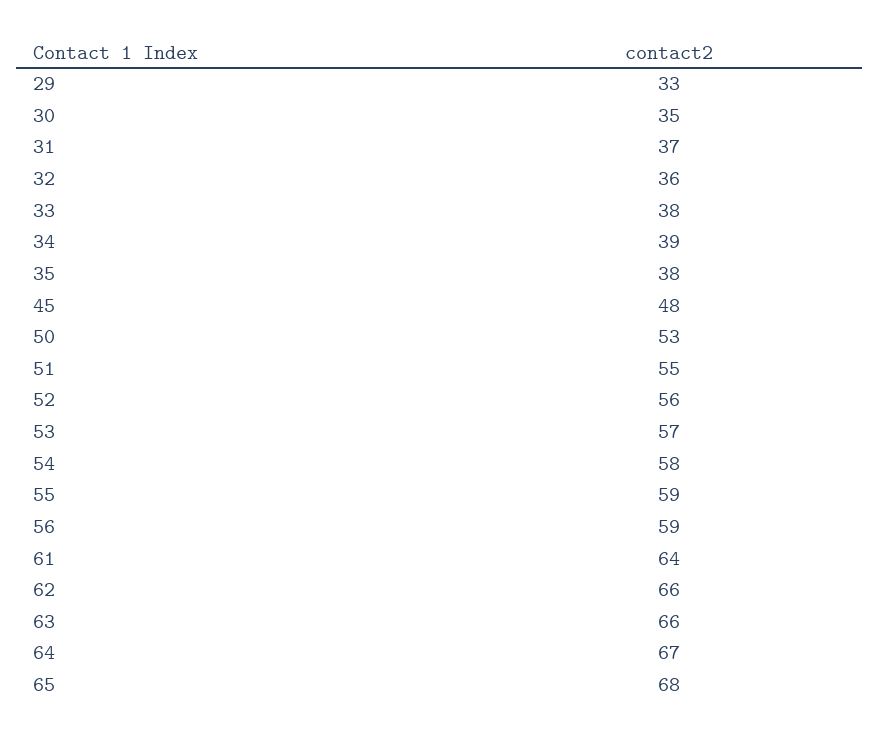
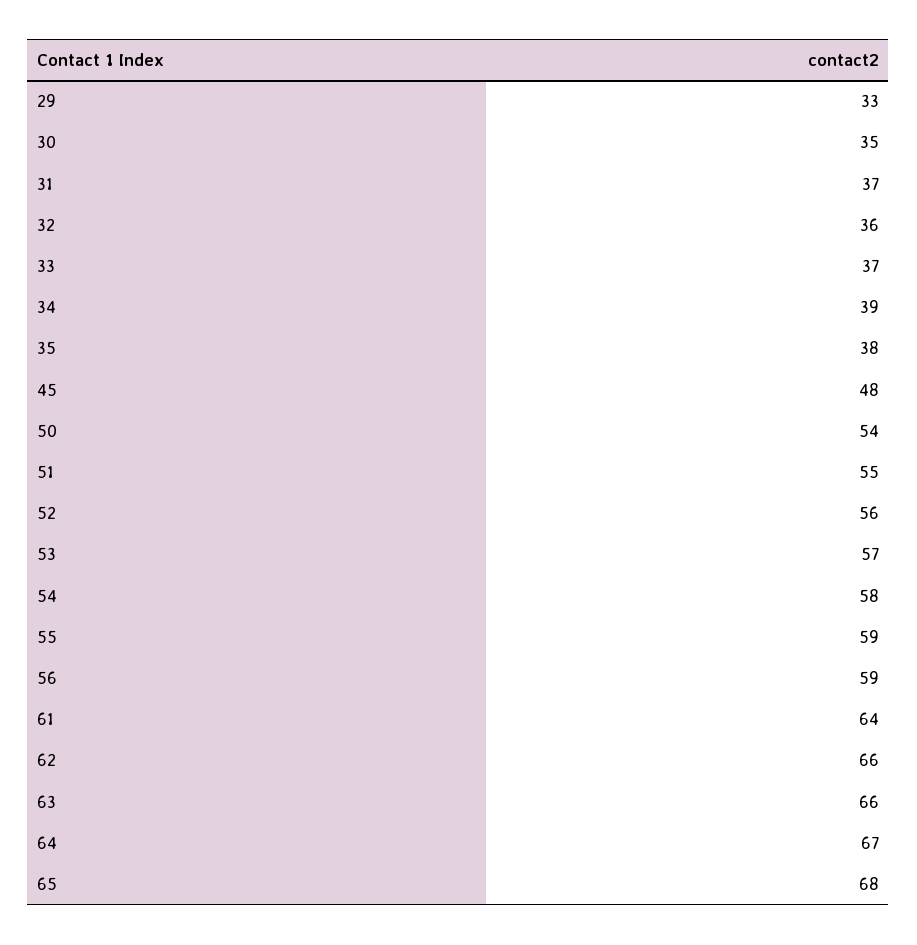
  {
    "29": 33,
    "30": 35,
    "31": 37,
    "32": 36,
-   "33": 38,
+   "33": 37,
    "34": 39,
    "35": 38,
    "45": 48,
-   "50": 53,
+   "50": 54,
    "51": 55,
    "52": 56,
    "53": 57,
    "54": 58,
    "55": 59,
    "56": 59,
    "61": 64,
    "62": 66,
    "63": 66,
    "64": 67,
    "65": 68
  }

